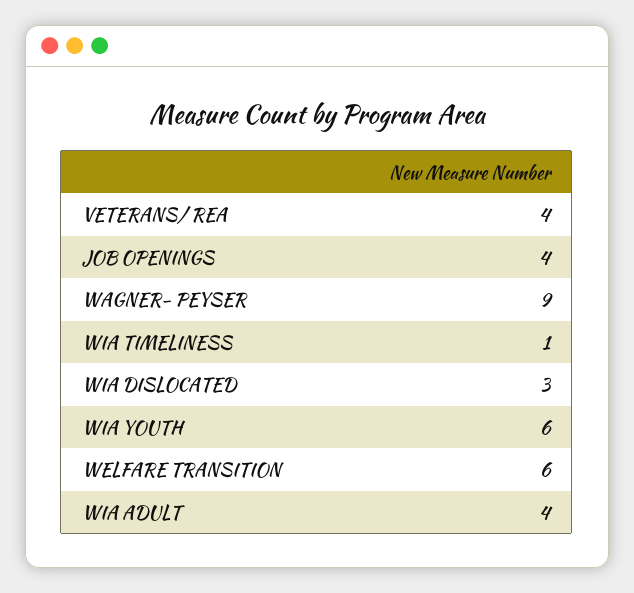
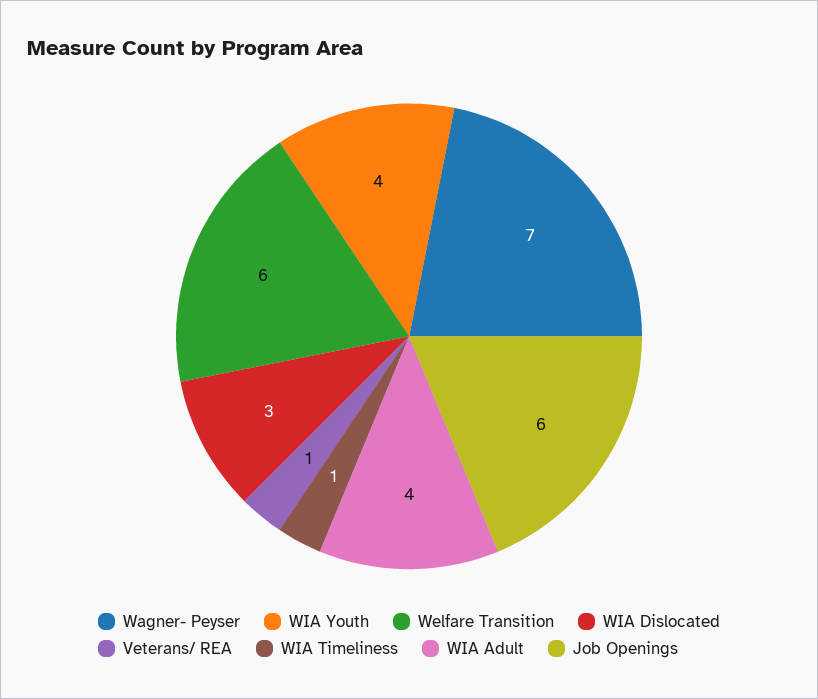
  {
-   "VETERANS/ REA": 4,
+   "VETERANS/ REA": 1,
-   "JOB OPENINGS": 4,
+   "JOB OPENINGS": 6,
-   "WAGNER- PEYSER": 9,
+   "WAGNER- PEYSER": 7,
    "WIA TIMELINESS": 1,
    "WIA DISLOCATED": 3,
-   "WIA YOUTH": 6,
+   "WIA YOUTH": 4,
    "WELFARE TRANSITION": 6,
    "WIA ADULT": 4
  }

